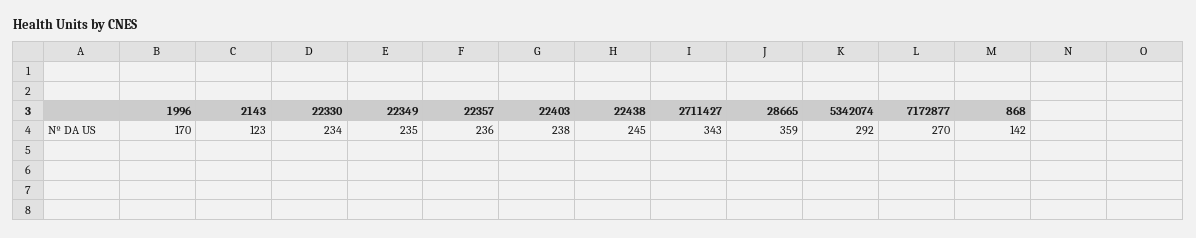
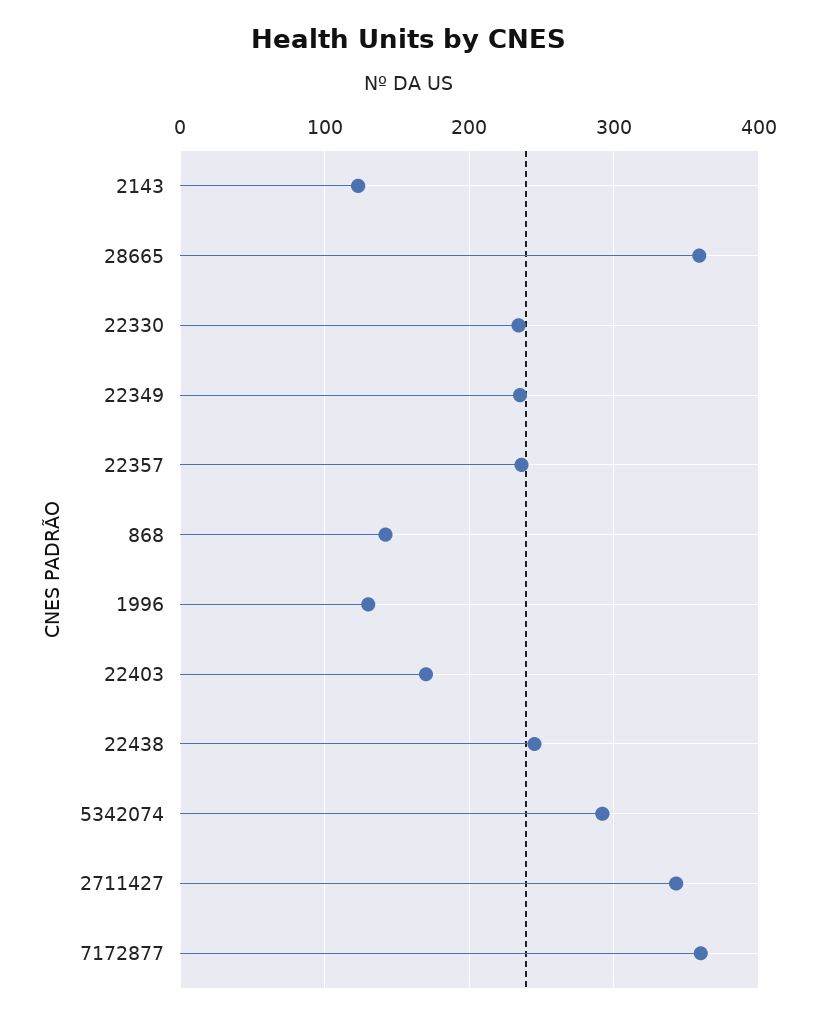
  {
-   "1996": 170,
+   "1996": 130,
    "2143": 123,
    "22330": 234,
    "22349": 235,
    "22357": 236,
-   "22403": 238,
+   "22403": 170,
    "22438": 245,
    "2711427": 343,
    "28665": 359,
    "5342074": 292,
-   "7172877": 270,
+   "7172877": 360,
    "868": 142
  }

